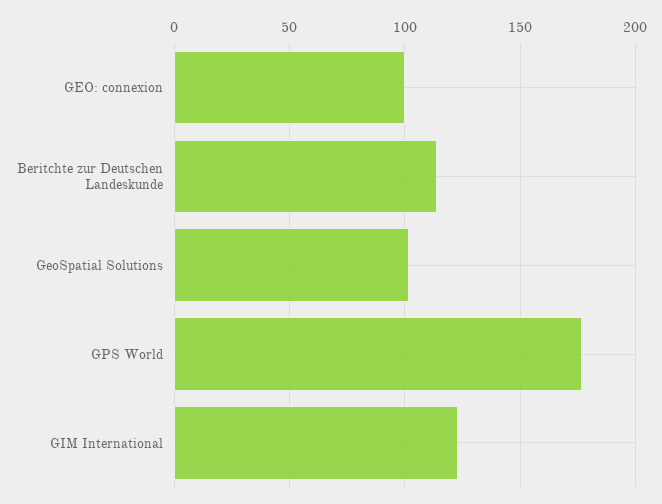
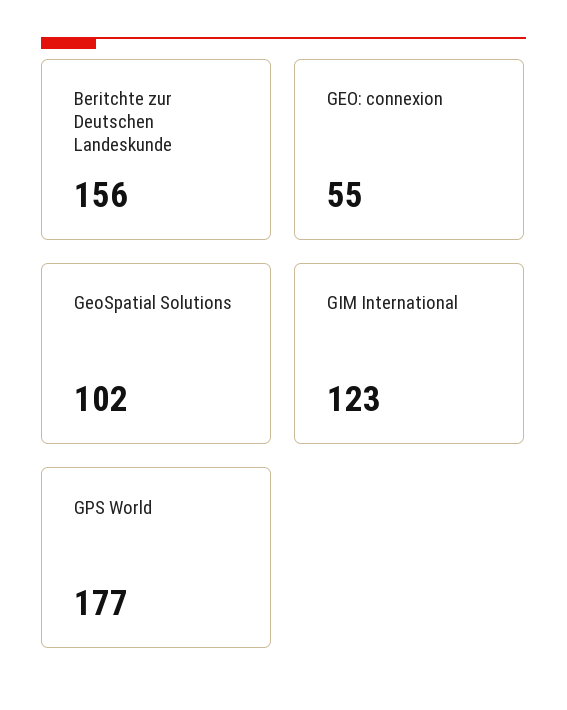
  {
-   "GEO: connexion": 100,
+   "GEO: connexion": 55,
-   "Beritchte zur Deutschen Landeskunde": 115,
+   "Beritchte zur Deutschen Landeskunde": 156,
    "GeoSpatial Solutions": 102,
    "GPS World": 177,
    "GIM International": 123
  }

